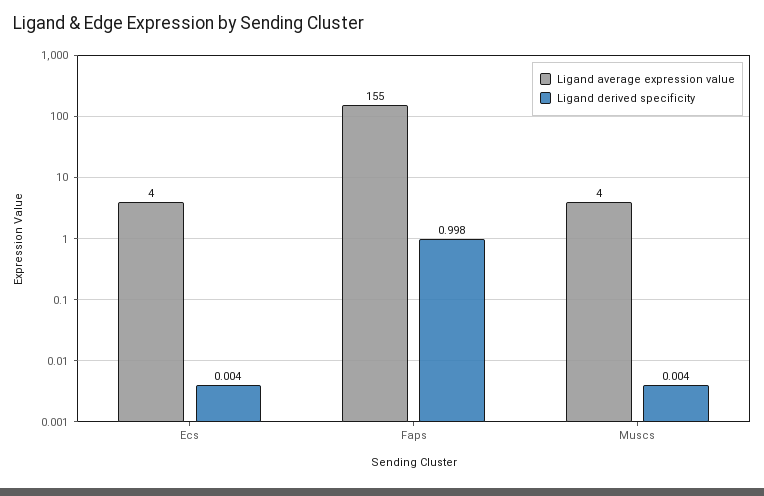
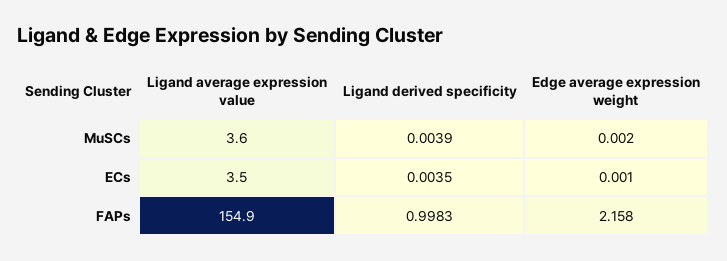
  {
    "Ligand average expression value": {
      "Ecs": 3.5,
      "Faps": 154.9,
      "Muscs": 3.6
    },
    "Ligand derived specificity": {
      "Ecs": 0.0035,
      "Faps": 0.9983,
      "Muscs": 0.0039
-   }
+   },
+   "Edge average expression weight": {
+     "Muscs": 0.002,
+     "Ecs": 0.001,
+     "Faps": 2.158
+   }
  }

